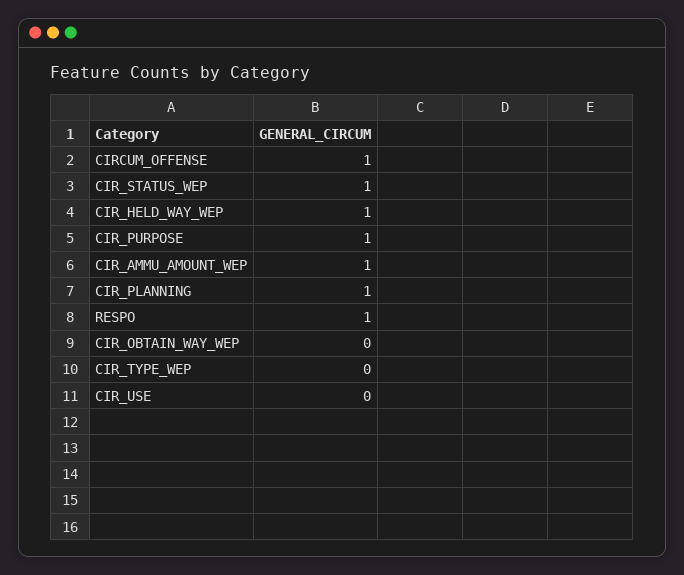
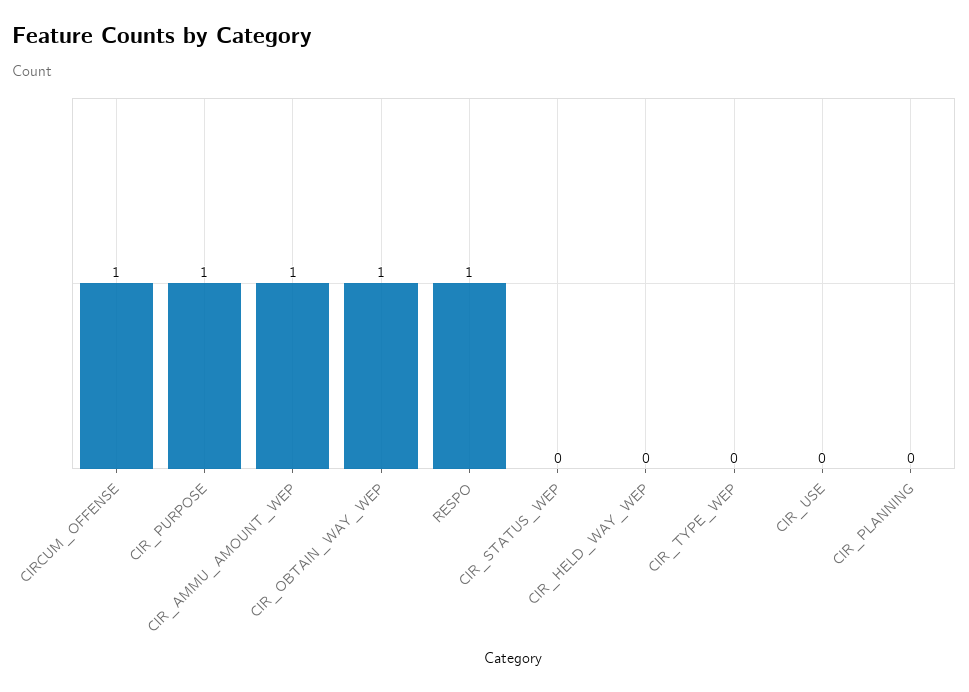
  {
    "CIRCUM_OFFENSE": 1,
-   "CIR_STATUS_WEP": 1,
+   "CIR_STATUS_WEP": 0,
-   "CIR_HELD_WAY_WEP": 1,
+   "CIR_HELD_WAY_WEP": 0,
    "CIR_PURPOSE": 1,
    "CIR_AMMU_AMOUNT_WEP": 1,
-   "CIR_PLANNING": 1,
+   "CIR_PLANNING": 0,
    "RESPO": 1,
-   "CIR_OBTAIN_WAY_WEP": 0,
+   "CIR_OBTAIN_WAY_WEP": 1,
    "CIR_TYPE_WEP": 0,
    "CIR_USE": 0
  }

